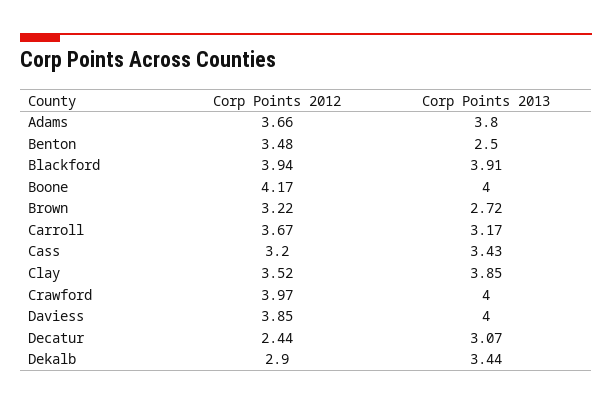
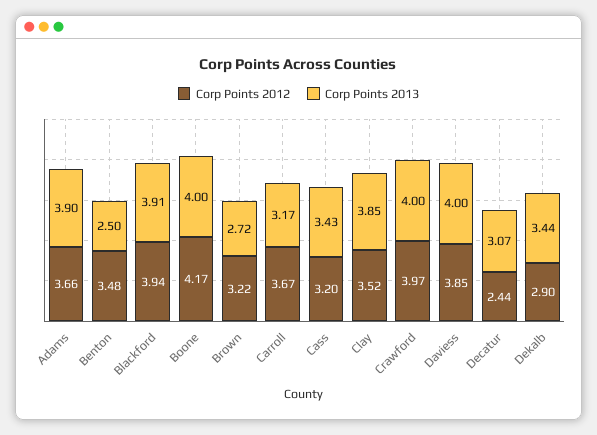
  {
    "Corp Points 2012": {
      "Adams": 3.66,
      "Benton": 3.48,
      "Blackford": 3.94,
      "Boone": 4.17,
      "Brown": 3.22,
      "Carroll": 3.67,
      "Cass": 3.2,
      "Clay": 3.52,
      "Crawford": 3.97,
      "Daviess": 3.85,
      "Decatur": 2.44,
      "Dekalb": 2.9
    },
    "Corp Points 2013": {
-     "Adams": 3.8,
+     "Adams": 3.9,
      "Benton": 2.5,
      "Blackford": 3.91,
      "Boone": 4,
      "Brown": 2.72,
      "Carroll": 3.17,
      "Cass": 3.43,
      "Clay": 3.85,
      "Crawford": 4,
      "Daviess": 4,
      "Decatur": 3.07,
      "Dekalb": 3.44
    }
  }

